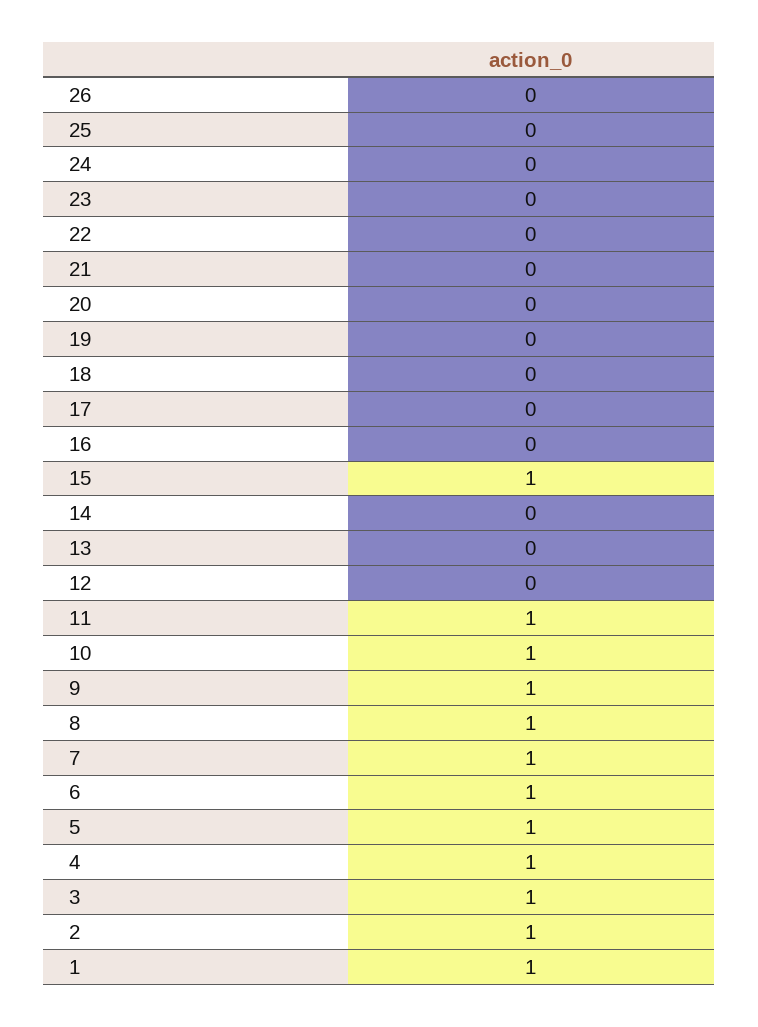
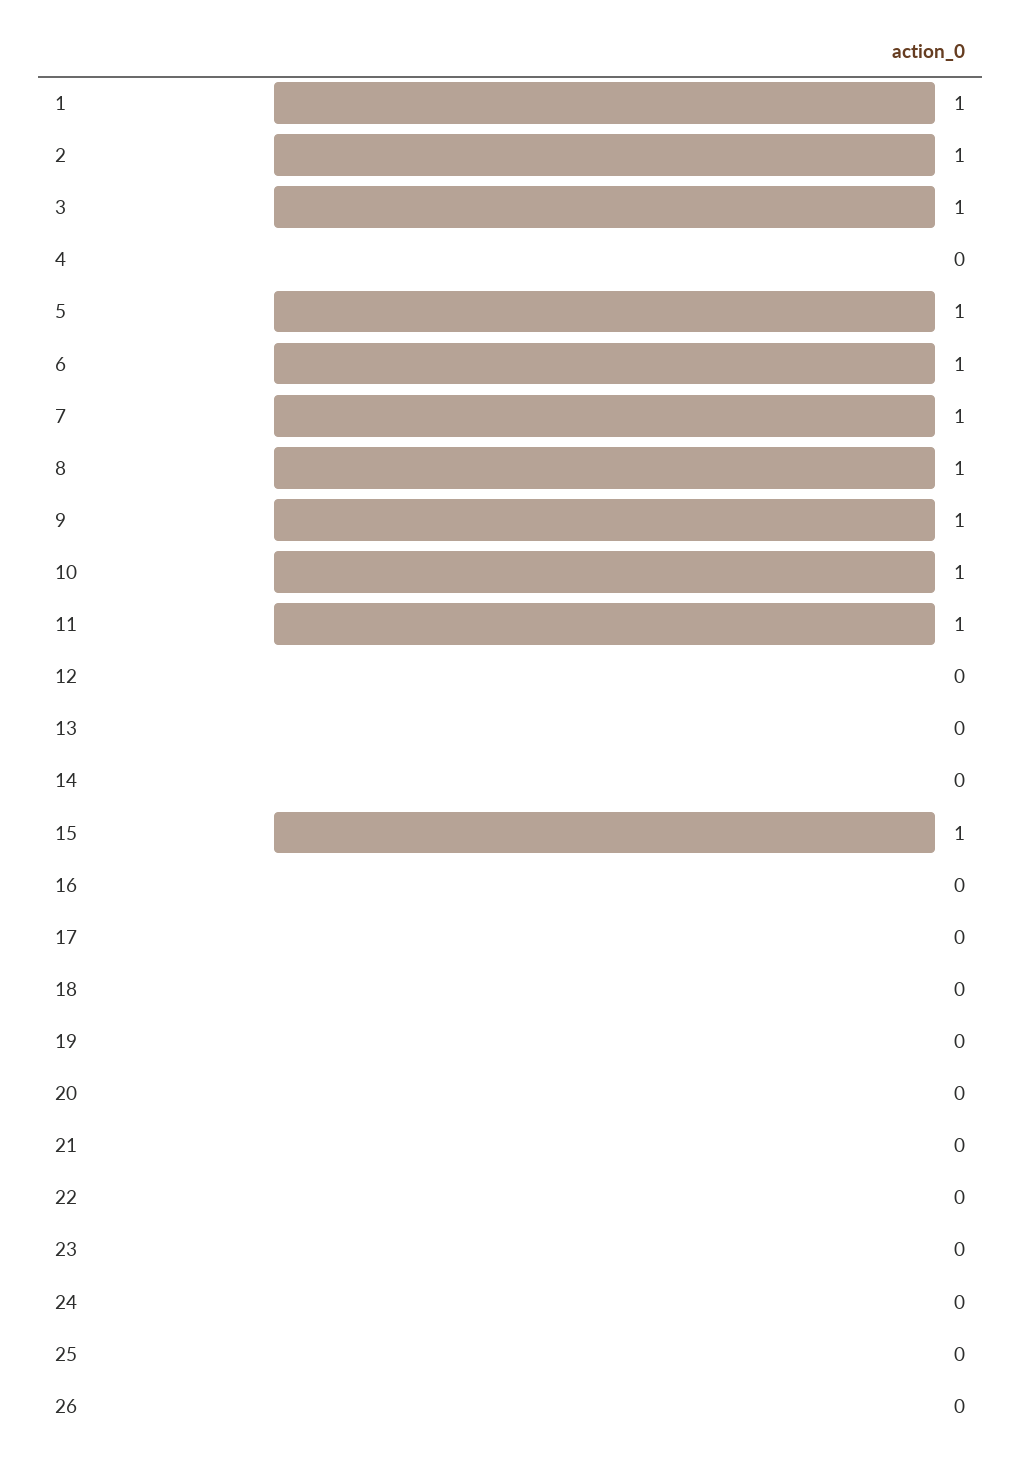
  {
    "26": 0,
    "25": 0,
    "24": 0,
    "23": 0,
    "22": 0,
    "21": 0,
    "20": 0,
    "19": 0,
    "18": 0,
    "17": 0,
    "16": 0,
    "15": 1,
    "14": 0,
    "13": 0,
    "12": 0,
    "11": 1,
    "10": 1,
    "9": 1,
    "8": 1,
    "7": 1,
    "6": 1,
    "5": 1,
-   "4": 1,
+   "4": 0,
    "3": 1,
    "2": 1,
    "1": 1
  }

